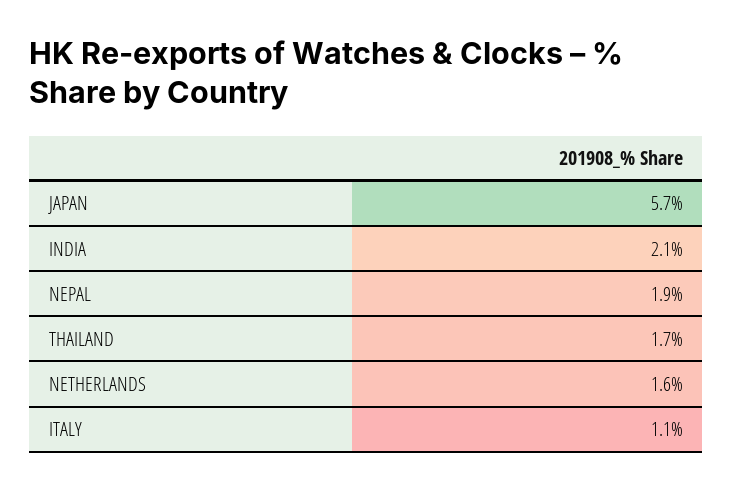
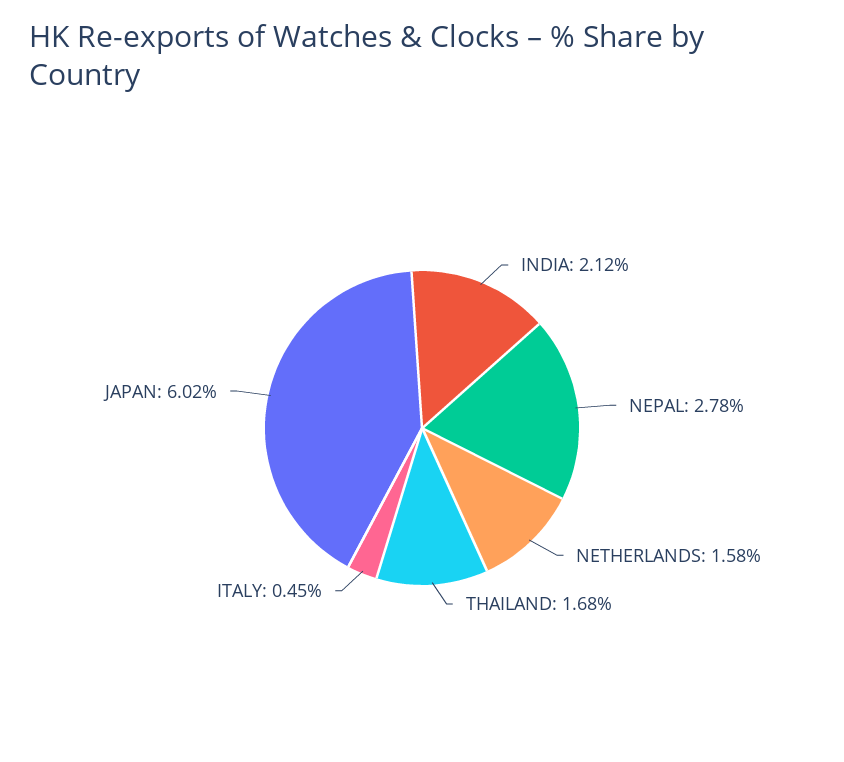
  {
-   "JAPAN": 5.7,
+   "JAPAN": 6.02,
    "INDIA": 2.12,
-   "NEPAL": 1.9,
+   "NEPAL": 2.78,
    "THAILAND": 1.68,
    "NETHERLANDS": 1.58,
-   "ITALY": 1.1
+   "ITALY": 0.45
  }

